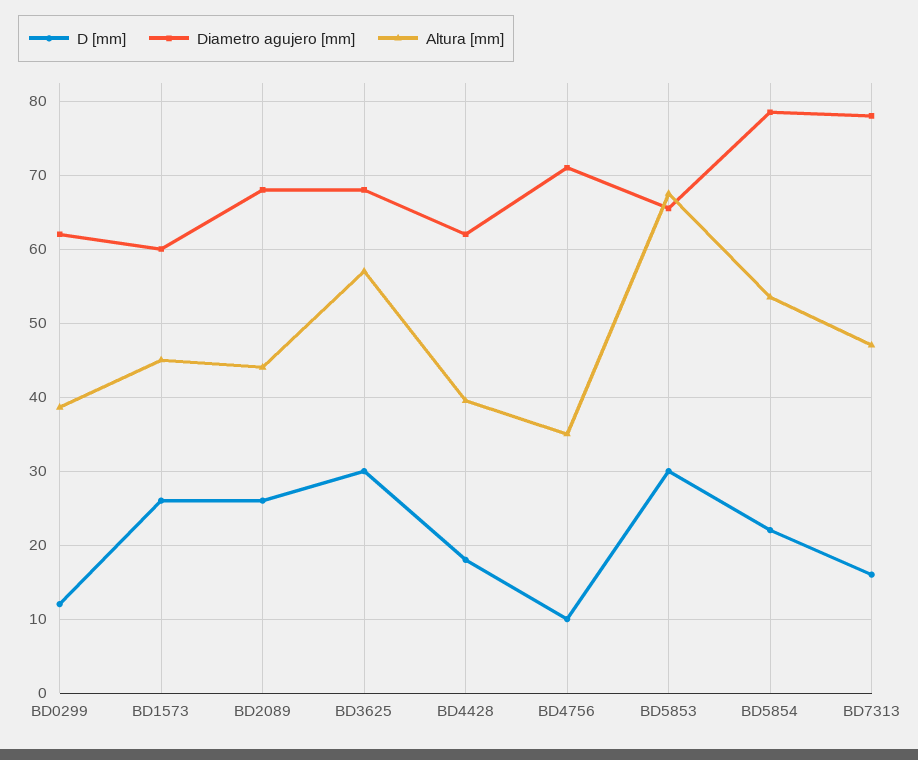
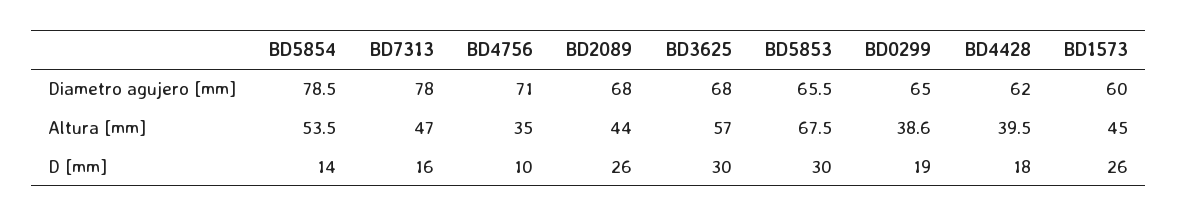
  {
    "D [mm]": {
-     "BD0299": 12,
+     "BD0299": 19,
      "BD1573": 26,
      "BD2089": 26,
      "BD3625": 30,
      "BD4428": 18,
      "BD4756": 10,
      "BD5853": 30,
-     "BD5854": 22,
+     "BD5854": 14,
      "BD7313": 16
    },
    "Diametro agujero [mm]": {
-     "BD0299": 62,
+     "BD0299": 65,
      "BD1573": 60,
      "BD2089": 68,
      "BD3625": 68,
      "BD4428": 62,
      "BD4756": 71,
      "BD5853": 65.5,
      "BD5854": 78.5,
      "BD7313": 78
    },
    "Altura [mm]": {
      "BD0299": 38.6,
      "BD1573": 45,
      "BD2089": 44,
      "BD3625": 57,
      "BD4428": 39.5,
      "BD4756": 35,
      "BD5853": 67.5,
      "BD5854": 53.5,
      "BD7313": 47
    }
  }

